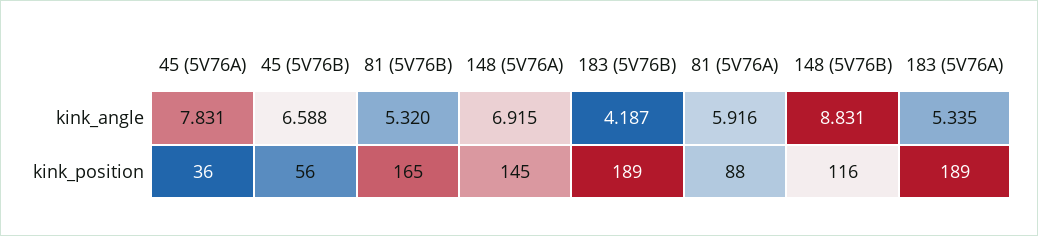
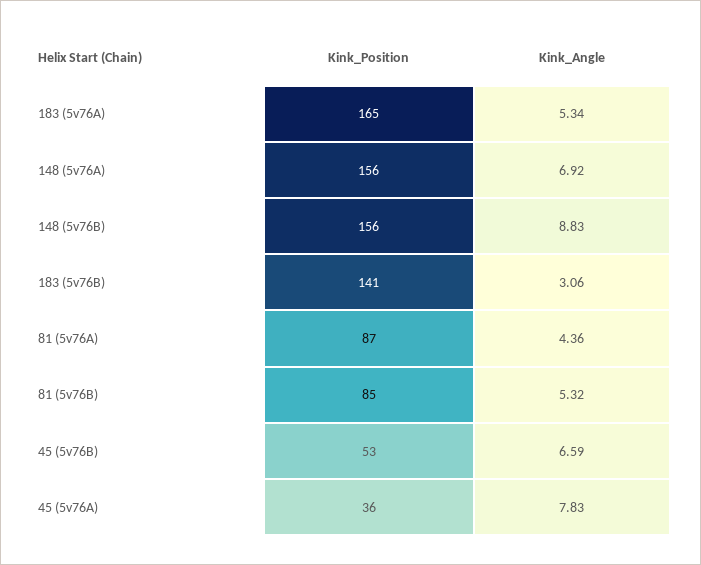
  {
    "45 (5V76A)": {
      "kink_angle": 7.831,
      "kink_position": 36
    },
    "45 (5V76B)": {
      "kink_angle": 6.588,
-     "kink_position": 56
+     "kink_position": 53
    },
    "81 (5V76B)": {
      "kink_angle": 5.32,
-     "kink_position": 165
+     "kink_position": 85
    },
    "148 (5V76A)": {
      "kink_angle": 6.915,
-     "kink_position": 145
+     "kink_position": 156
    },
    "183 (5V76B)": {
-     "kink_angle": 4.187,
+     "kink_angle": 3.06,
-     "kink_position": 189
+     "kink_position": 141
    },
    "81 (5V76A)": {
-     "kink_angle": 5.916,
+     "kink_angle": 4.36,
-     "kink_position": 88
+     "kink_position": 87
    },
    "148 (5V76B)": {
      "kink_angle": 8.831,
-     "kink_position": 116
+     "kink_position": 156
    },
    "183 (5V76A)": {
      "kink_angle": 5.335,
-     "kink_position": 189
+     "kink_position": 165
    }
  }

